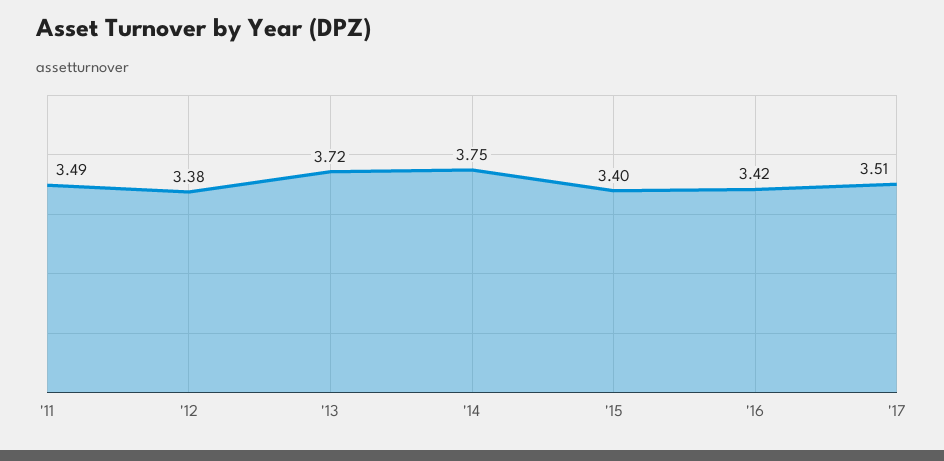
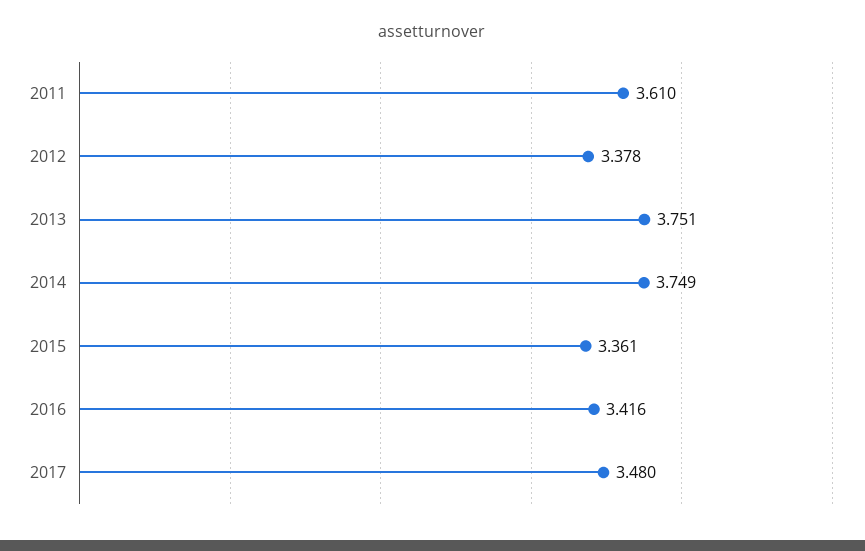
  {
-   "'11": 3.49,
+   "'11": 3.61,
    "'12": 3.378,
-   "'13": 3.72,
+   "'13": 3.751,
    "'14": 3.749,
-   "'15": 3.4,
+   "'15": 3.361,
    "'16": 3.416,
-   "'17": 3.51
+   "'17": 3.48
  }

